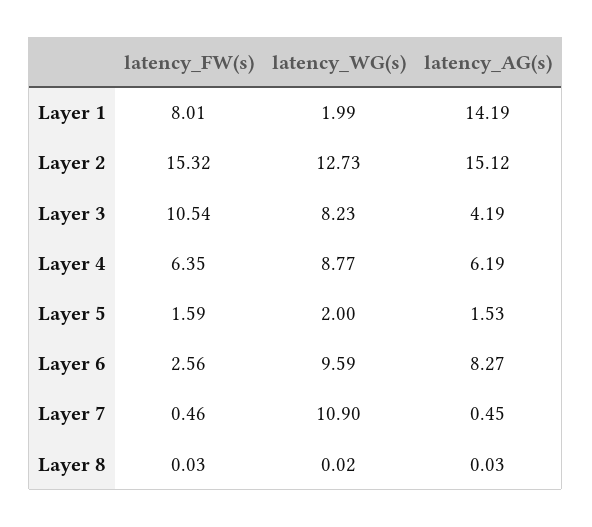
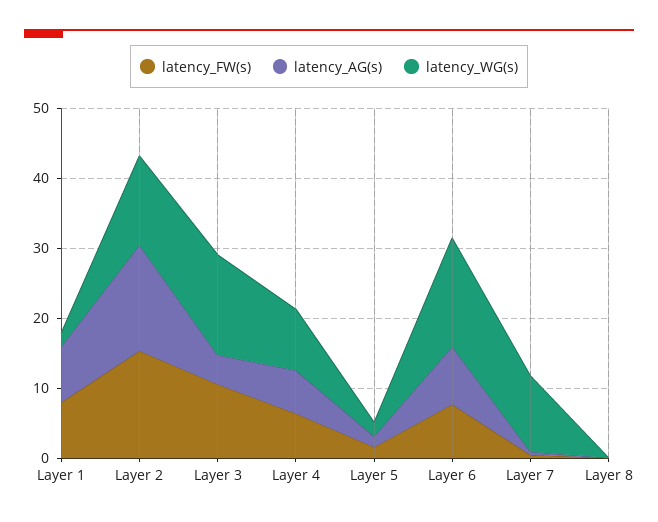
  {
    "latency_FW(s)": {
      "Layer 1": 8.01,
      "Layer 2": 15.32,
      "Layer 3": 10.54,
      "Layer 4": 6.35,
      "Layer 5": 1.59,
-     "Layer 6": 2.56,
+     "Layer 6": 8,
      "Layer 7": 0.46,
      "Layer 8": 0.03
    },
    "latency_WG(s)": {
      "Layer 1": 1.99,
      "Layer 2": 12.73,
-     "Layer 3": 8.23,
+     "Layer 3": 14,
      "Layer 4": 8.77,
      "Layer 5": 2,
-     "Layer 6": 9.59,
+     "Layer 6": 16,
      "Layer 7": 10.9,
      "Layer 8": 0.02
    },
    "latency_AG(s)": {
-     "Layer 1": 14.19,
+     "Layer 1": 8,
      "Layer 2": 15.12,
      "Layer 3": 4.19,
      "Layer 4": 6.19,
      "Layer 5": 1.53,
      "Layer 6": 8.27,
      "Layer 7": 0.45,
      "Layer 8": 0.03
    }
  }

